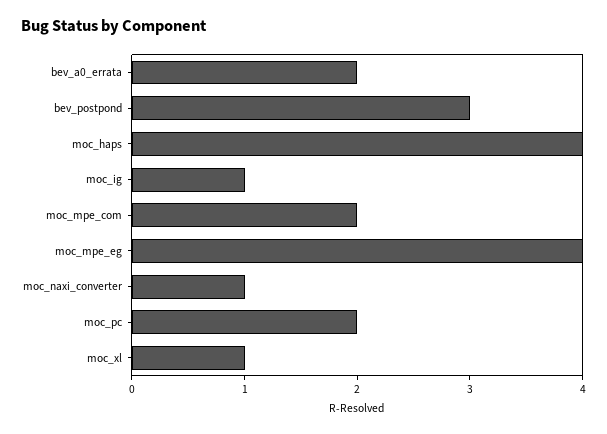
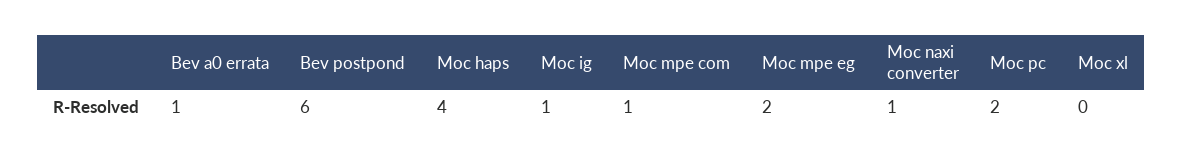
  {
-   "bev_a0_errata": 2,
+   "bev_a0_errata": 1,
-   "bev_postpond": 3,
+   "bev_postpond": 6,
    "moc_haps": 4,
    "moc_ig": 1,
-   "moc_mpe_com": 2,
+   "moc_mpe_com": 1,
-   "moc_mpe_eg": 4,
+   "moc_mpe_eg": 2,
    "moc_naxi_converter": 1,
    "moc_pc": 2,
-   "moc_xl": 1
+   "moc_xl": 0
  }

